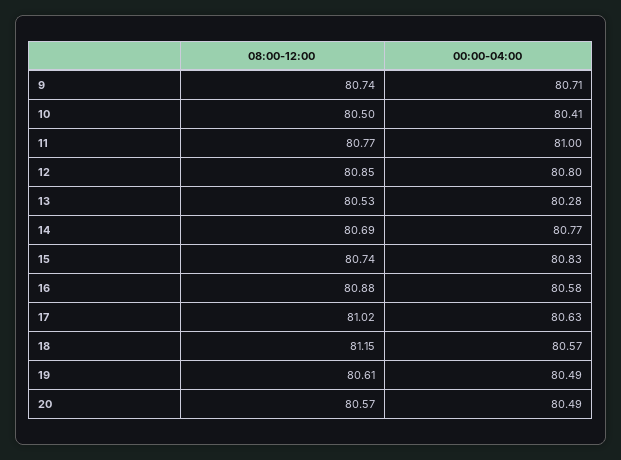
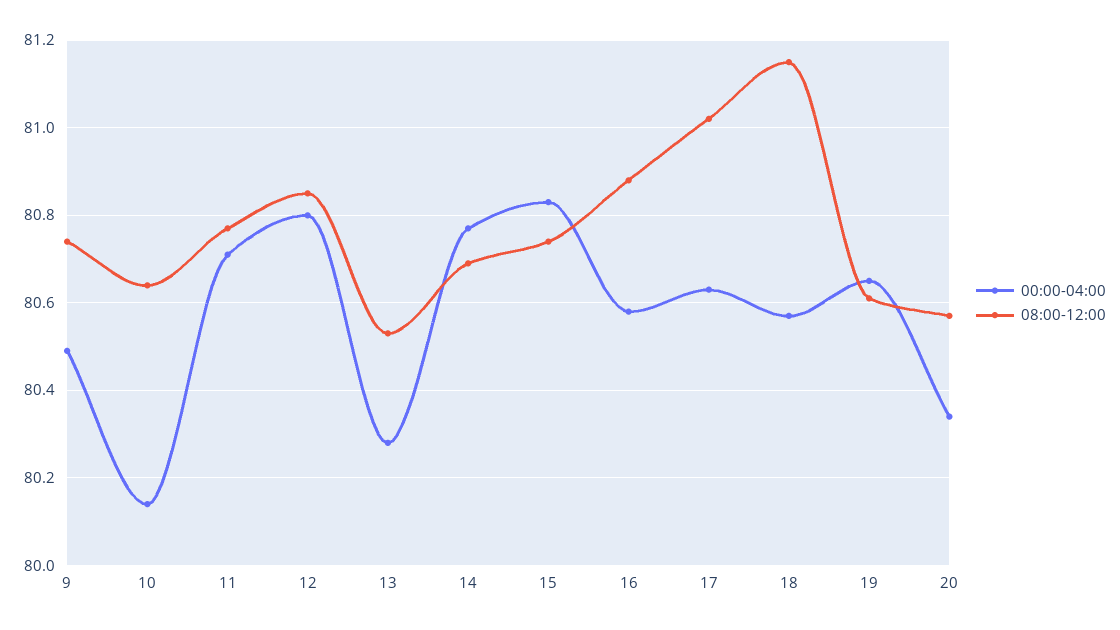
  {
    "08:00-12:00": {
      "9": 80.74,
-     "10": 80.5,
+     "10": 80.65,
      "11": 80.77,
      "12": 80.85,
      "13": 80.53,
      "14": 80.69,
      "15": 80.74,
      "16": 80.88,
      "17": 81.02,
      "18": 81.15,
      "19": 80.61,
      "20": 80.57
    },
    "00:00-04:00": {
-     "9": 80.71,
+     "9": 80.5,
-     "10": 80.41,
+     "10": 80.15,
-     "11": 81,
+     "11": 80.7,
      "12": 80.8,
      "13": 80.28,
      "14": 80.77,
      "15": 80.83,
      "16": 80.58,
      "17": 80.63,
      "18": 80.57,
-     "19": 80.49,
+     "19": 80.65,
-     "20": 80.49
+     "20": 80.35
    }
  }

